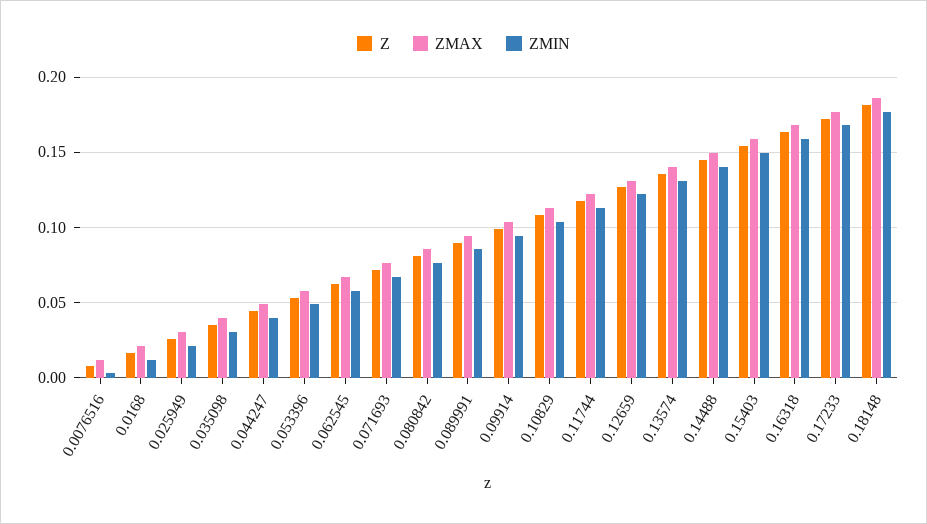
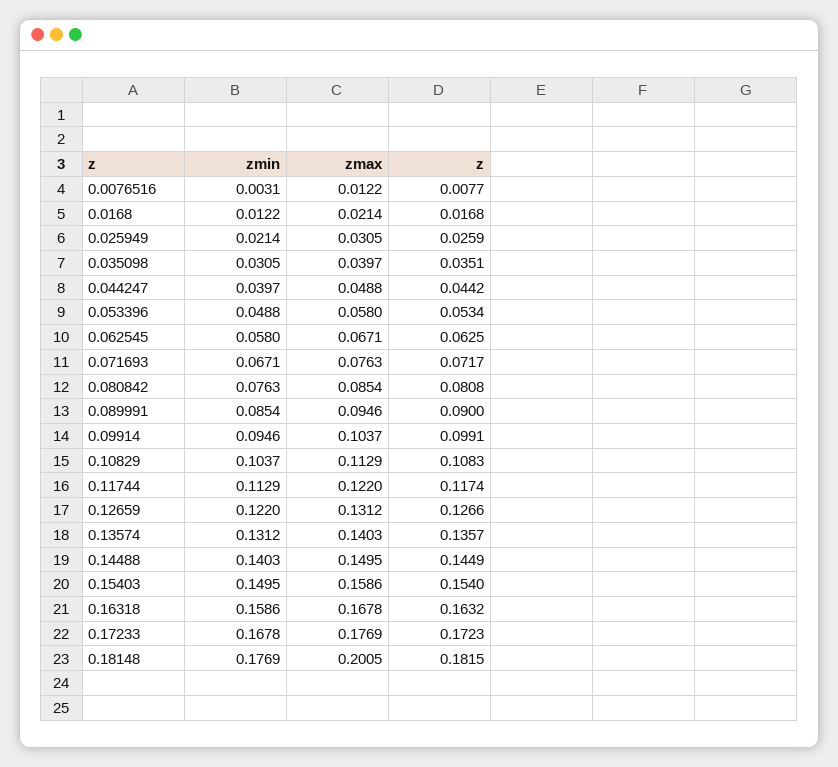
  {
    "Z": {
      "0.0076516": 0.0077,
      "0.0168": 0.0168,
      "0.025949": 0.0259,
      "0.035098": 0.0351,
      "0.044247": 0.0442,
      "0.053396": 0.0534,
      "0.062545": 0.0625,
      "0.071693": 0.0717,
      "0.080842": 0.0808,
      "0.089991": 0.09,
      "0.09914": 0.0991,
      "0.10829": 0.1083,
      "0.11744": 0.1174,
      "0.12659": 0.1266,
      "0.13574": 0.1357,
      "0.14488": 0.1449,
      "0.15403": 0.154,
      "0.16318": 0.1632,
      "0.17233": 0.1723,
      "0.18148": 0.1815
    },
    "ZMAX": {
      "0.0076516": 0.0122,
      "0.0168": 0.0214,
      "0.025949": 0.0305,
      "0.035098": 0.0397,
      "0.044247": 0.0488,
      "0.053396": 0.058,
      "0.062545": 0.0671,
      "0.071693": 0.0763,
      "0.080842": 0.0854,
      "0.089991": 0.0946,
      "0.09914": 0.1037,
      "0.10829": 0.1129,
      "0.11744": 0.122,
      "0.12659": 0.1312,
      "0.13574": 0.1403,
      "0.14488": 0.1495,
      "0.15403": 0.1586,
      "0.16318": 0.1678,
      "0.17233": 0.1769,
-     "0.18148": 0.185
+     "0.18148": 0.2005
    },
    "ZMIN": {
      "0.0076516": 0.0031,
      "0.0168": 0.0122,
      "0.025949": 0.0214,
      "0.035098": 0.0305,
      "0.044247": 0.0397,
      "0.053396": 0.0488,
      "0.062545": 0.058,
      "0.071693": 0.0671,
      "0.080842": 0.0763,
      "0.089991": 0.0854,
      "0.09914": 0.0946,
      "0.10829": 0.1037,
      "0.11744": 0.1129,
      "0.12659": 0.122,
      "0.13574": 0.1312,
      "0.14488": 0.1403,
      "0.15403": 0.1495,
      "0.16318": 0.1586,
      "0.17233": 0.1678,
      "0.18148": 0.1769
    }
  }

